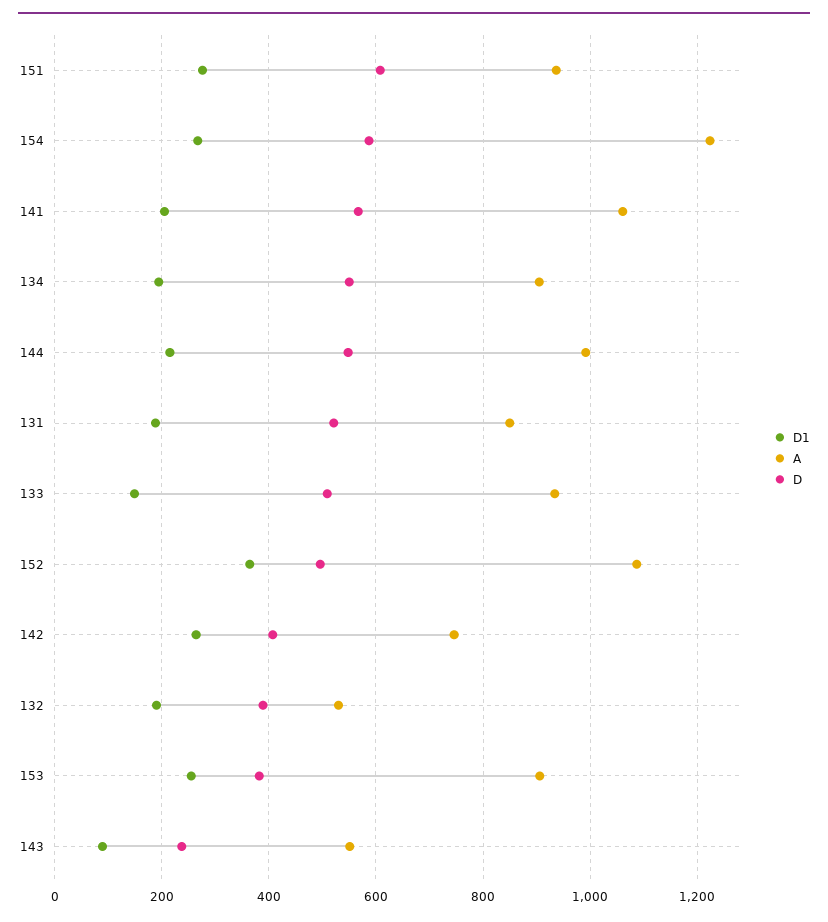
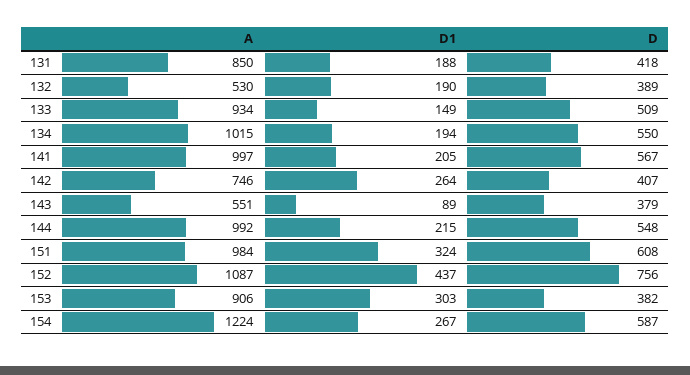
  {
    "D1": {
-     "151": 280,
+     "151": 324,
      "154": 267,
      "141": 205,
      "134": 194,
      "144": 215,
      "131": 188,
      "133": 149,
-     "152": 360,
+     "152": 437,
      "142": 264,
      "132": 190,
-     "153": 260,
+     "153": 303,
      "143": 89
    },
    "A": {
-     "151": 940,
+     "151": 984,
      "154": 1224,
-     "141": 1060,
+     "141": 997,
-     "134": 900,
+     "134": 1015,
      "144": 992,
      "131": 850,
      "133": 934,
      "152": 1087,
      "142": 746,
      "132": 530,
      "153": 906,
      "143": 551
    },
    "D": {
      "151": 608,
      "154": 587,
      "141": 567,
      "134": 550,
      "144": 548,
-     "131": 520,
+     "131": 418,
      "133": 509,
-     "152": 500,
+     "152": 756,
      "142": 407,
      "132": 389,
      "153": 382,
-     "143": 240
+     "143": 379
    }
  }

